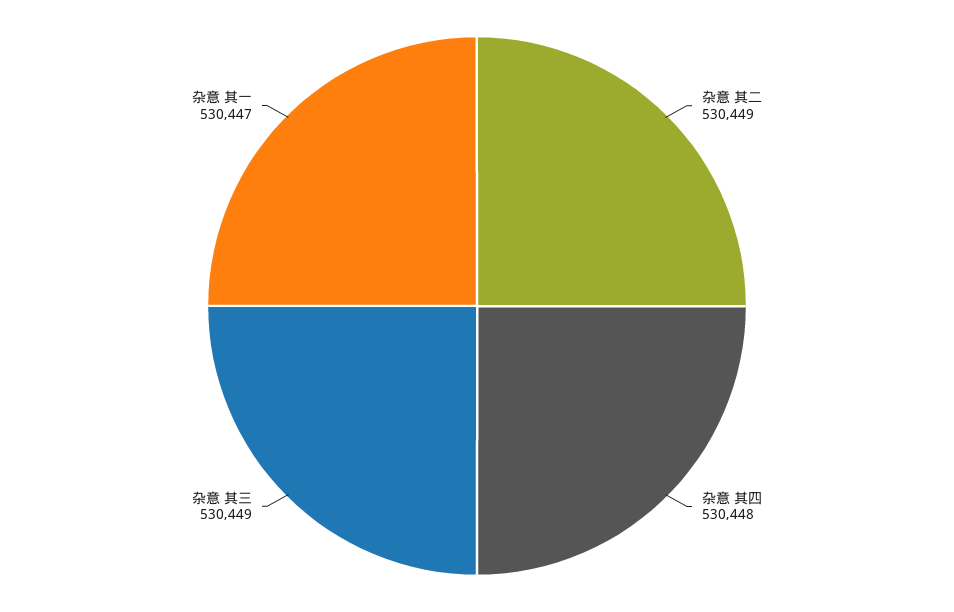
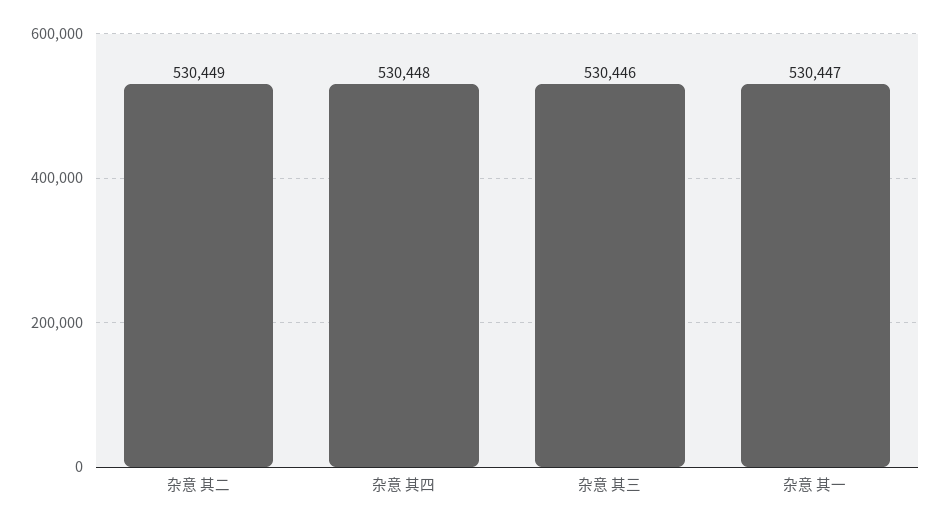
  {
    "杂意 其二": 530449,
    "杂意 其四": 530448,
-   "杂意 其三": 530449,
+   "杂意 其三": 530446,
    "杂意 其一": 530447
  }

